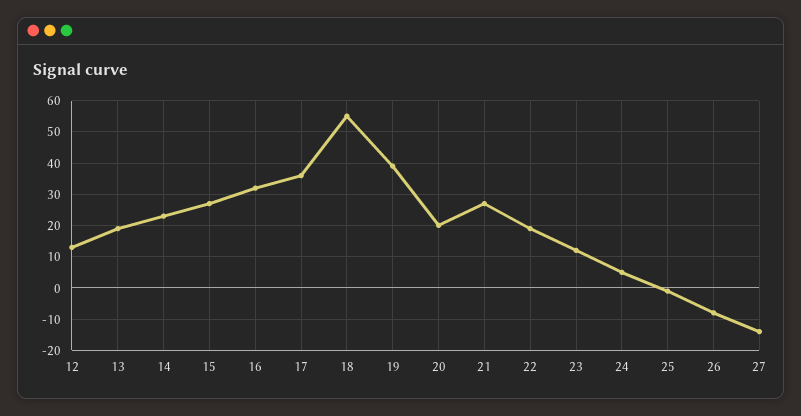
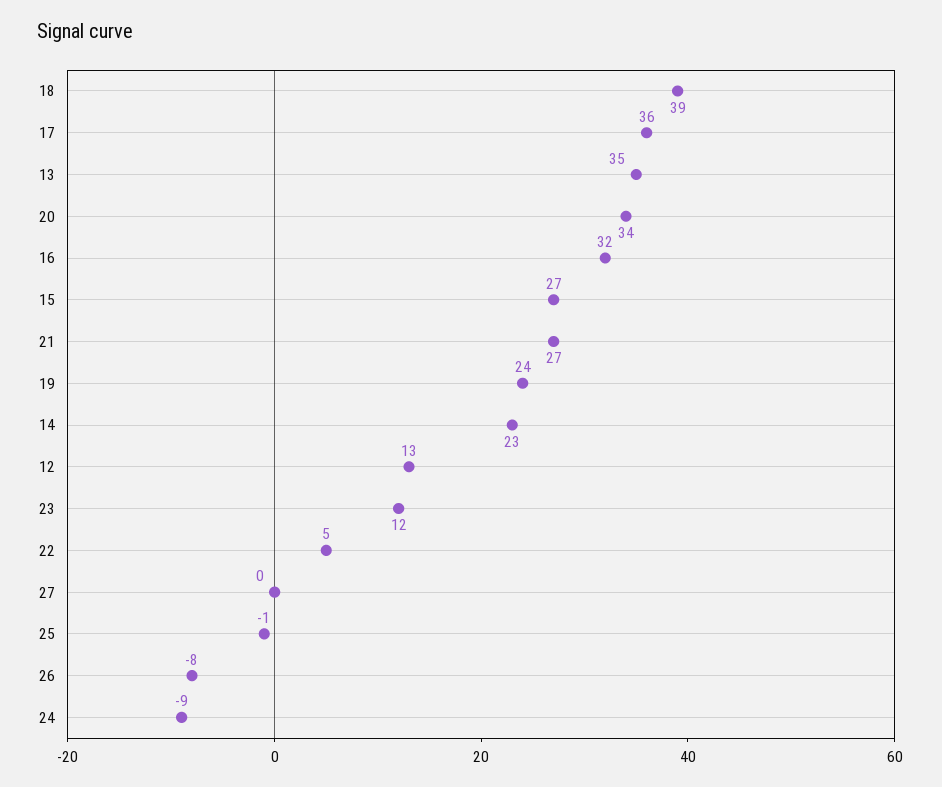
  {
    "12": 13,
-   "13": 20,
+   "13": 35,
    "14": 23,
    "15": 27,
    "16": 32,
    "17": 36,
-   "18": 55,
+   "18": 39,
-   "19": 40,
+   "19": 24,
-   "20": 20,
+   "20": 34,
    "21": 27,
-   "22": 20,
+   "22": 5,
    "23": 12,
-   "24": 5,
+   "24": -9,
    "25": -1,
    "26": -8,
-   "27": -15
+   "27": 0
  }

